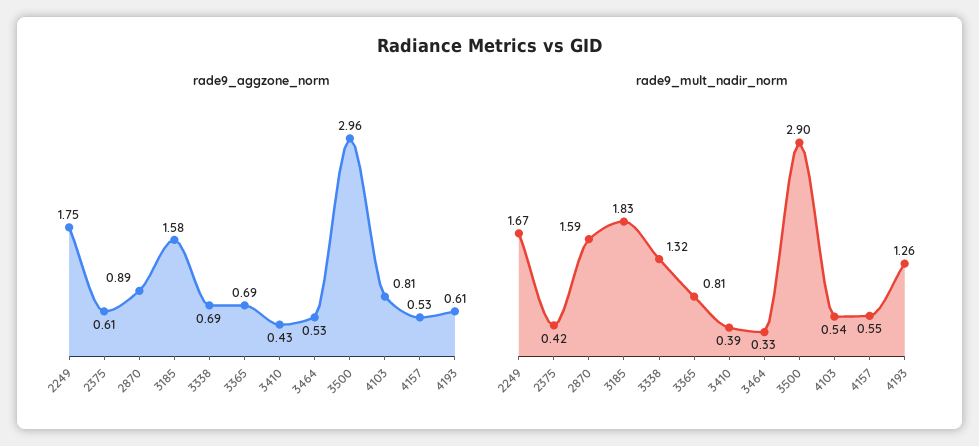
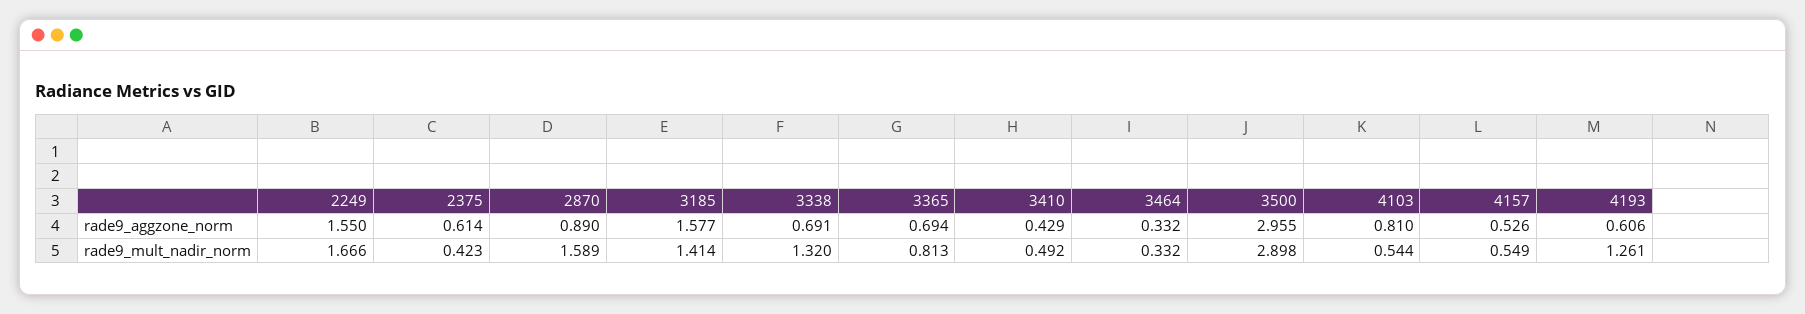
  {
    "rade9_aggzone_norm": {
-     "2249": 1.75,
+     "2249": 1.55,
      "2375": 0.614,
      "2870": 0.89,
      "3185": 1.577,
      "3338": 0.691,
      "3365": 0.694,
      "3410": 0.429,
-     "3464": 0.53,
+     "3464": 0.332,
      "3500": 2.955,
      "4103": 0.81,
      "4157": 0.526,
      "4193": 0.606
    },
    "rade9_mult_nadir_norm": {
      "2249": 1.666,
      "2375": 0.423,
      "2870": 1.589,
-     "3185": 1.83,
+     "3185": 1.414,
      "3338": 1.32,
      "3365": 0.813,
-     "3410": 0.39,
+     "3410": 0.492,
      "3464": 0.332,
      "3500": 2.898,
      "4103": 0.544,
      "4157": 0.549,
      "4193": 1.261
    }
  }

